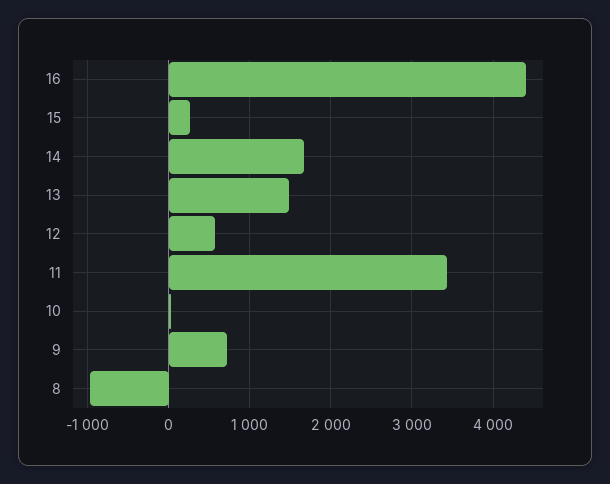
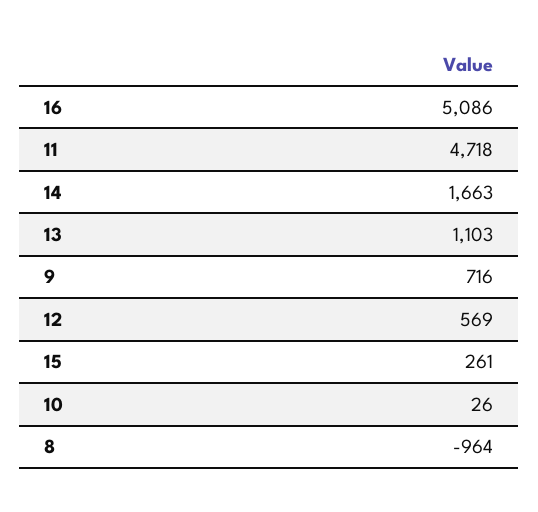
  {
-   "16": 4400,
+   "16": 5086,
    "15": 261,
    "14": 1663,
-   "13": 1500,
+   "13": 1103,
    "12": 569,
-   "11": 3400,
+   "11": 4718,
    "10": 26,
    "9": 716,
    "8": -964
  }

